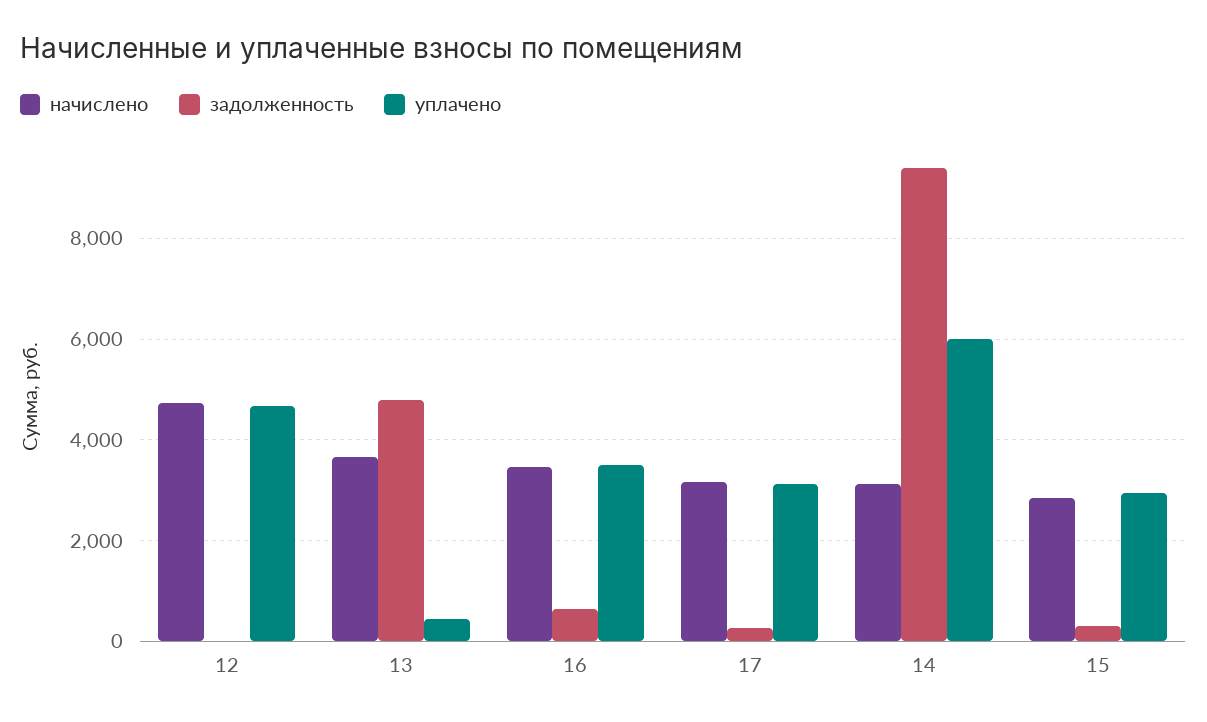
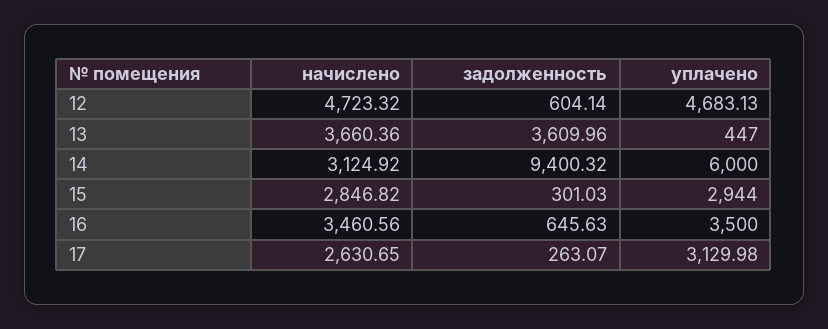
  {
    "начислено": {
      "12": 4723.32,
      "13": 3660.36,
      "16": 3460.56,
-     "17": 3200,
+     "17": 2630.65,
      "14": 3124.92,
      "15": 2846.82
    },
    "задолженность": {
-     "12": 0,
+     "12": 604.14,
-     "13": 4800,
+     "13": 3609.96,
      "16": 645.63,
      "17": 263.07,
      "14": 9400.32,
      "15": 301.03
    },
    "уплачено": {
      "12": 4683.13,
      "13": 447,
      "16": 3500,
      "17": 3129.98,
      "14": 6000,
      "15": 2944
    }
  }

